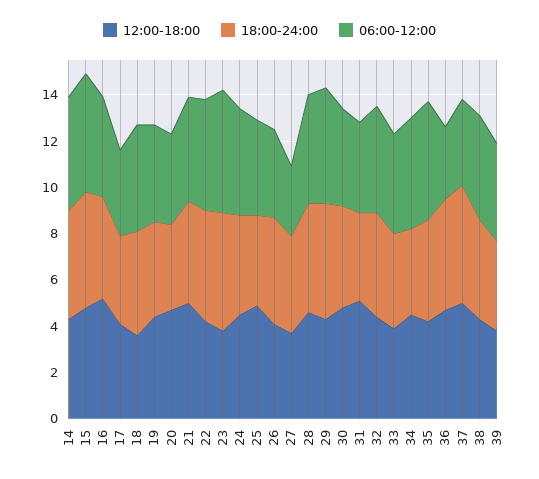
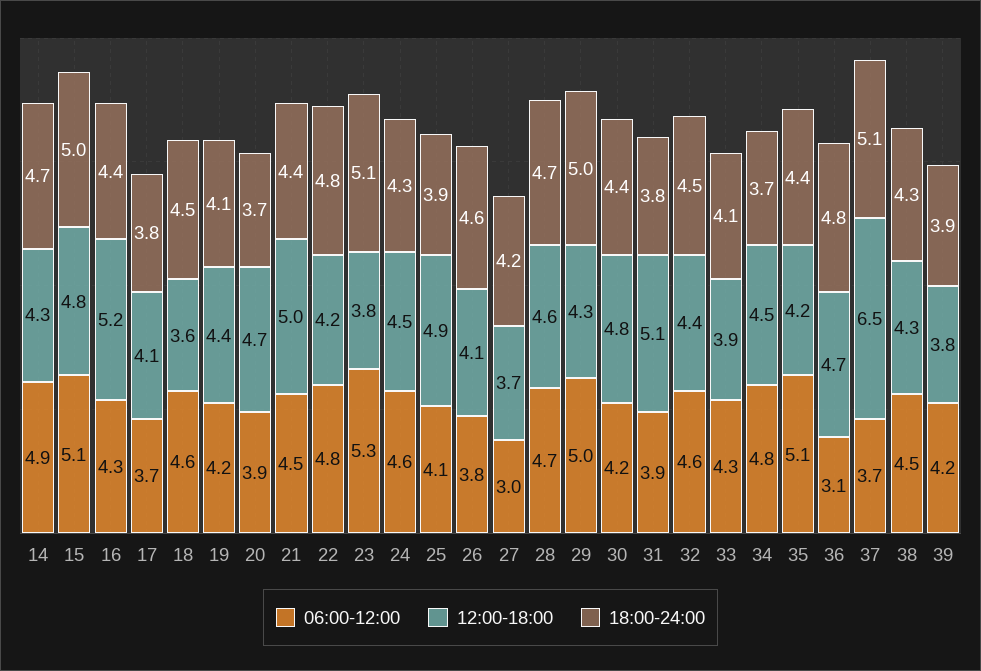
  {
    "12:00-18:00": {
      "14": 4.3,
      "15": 4.8,
      "16": 5.2,
      "17": 4.1,
      "18": 3.6,
      "19": 4.4,
      "20": 4.7,
      "21": 5,
      "22": 4.2,
      "23": 3.8,
      "24": 4.5,
      "25": 4.9,
      "26": 4.1,
      "27": 3.7,
      "28": 4.6,
      "29": 4.3,
      "30": 4.8,
      "31": 5.1,
      "32": 4.4,
      "33": 3.9,
      "34": 4.5,
      "35": 4.2,
      "36": 4.7,
-     "37": 5,
+     "37": 6.5,
      "38": 4.3,
      "39": 3.8
    },
    "18:00-24:00": {
      "14": 4.7,
      "15": 5,
      "16": 4.4,
      "17": 3.8,
      "18": 4.5,
      "19": 4.1,
      "20": 3.7,
      "21": 4.4,
      "22": 4.8,
      "23": 5.1,
      "24": 4.3,
      "25": 3.9,
      "26": 4.6,
      "27": 4.2,
      "28": 4.7,
      "29": 5,
      "30": 4.4,
      "31": 3.8,
      "32": 4.5,
      "33": 4.1,
      "34": 3.7,
      "35": 4.4,
      "36": 4.8,
      "37": 5.1,
      "38": 4.3,
      "39": 3.9
    },
    "06:00-12:00": {
      "14": 4.9,
      "15": 5.1,
      "16": 4.3,
      "17": 3.7,
      "18": 4.6,
      "19": 4.2,
      "20": 3.9,
      "21": 4.5,
      "22": 4.8,
      "23": 5.3,
      "24": 4.6,
      "25": 4.1,
      "26": 3.8,
      "27": 3,
      "28": 4.7,
      "29": 5,
      "30": 4.2,
      "31": 3.9,
      "32": 4.6,
      "33": 4.3,
      "34": 4.8,
      "35": 5.1,
      "36": 3.1,
      "37": 3.7,
      "38": 4.5,
      "39": 4.2
    }
  }

